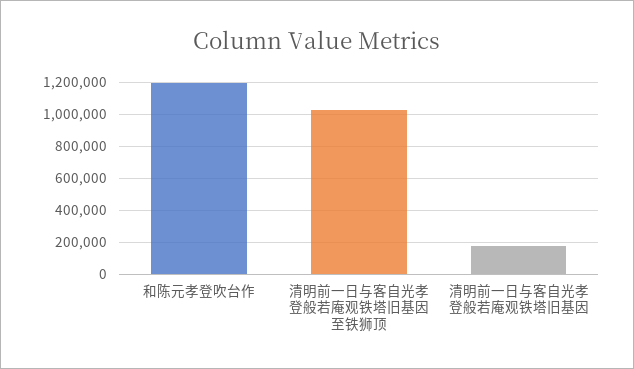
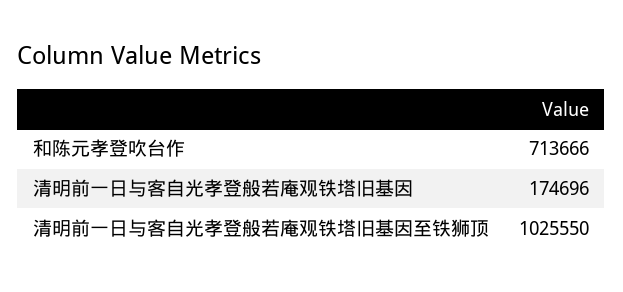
  {
-   "和陈元孝登吹台作": 1200000,
+   "和陈元孝登吹台作": 713666,
    "清明前一日与客自光孝登般若庵观铁塔旧基因至铁狮顶": 1025550,
    "清明前一日与客自光孝登般若庵观铁塔旧基因": 174696
  }

